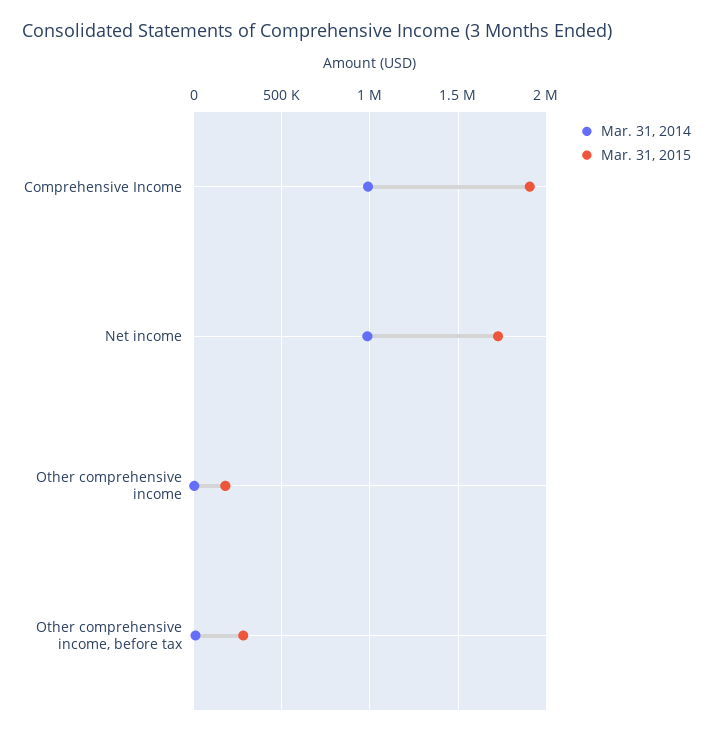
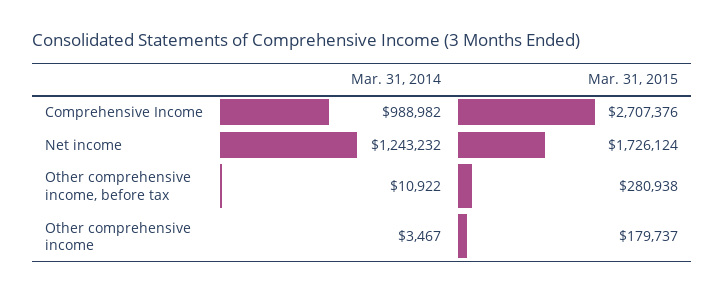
  {
    "Mar. 31, 2014": {
      "Comprehensive Income": 988982,
-     "Net income": 1000000,
+     "Net income": 1243232,
      "Other comprehensive income": 3467,
      "Other comprehensive income, before tax": 10922
    },
    "Mar. 31, 2015": {
-     "Comprehensive Income": 1900000,
+     "Comprehensive Income": 2707376,
      "Net income": 1726124,
      "Other comprehensive income": 179737,
      "Other comprehensive income, before tax": 280938
    }
  }

